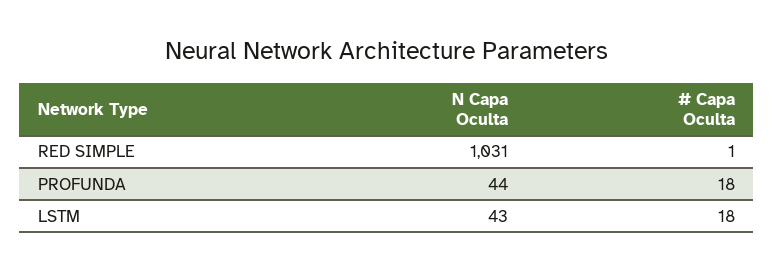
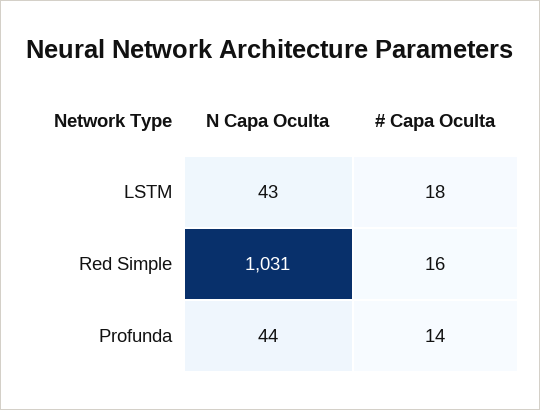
  {
    "N Capa Oculta": {
      "RED SIMPLE": 1031,
      "PROFUNDA": 44,
      "LSTM": 43
    },
    "# Capa Oculta": {
-     "RED SIMPLE": 1,
+     "RED SIMPLE": 16,
-     "PROFUNDA": 18,
+     "PROFUNDA": 14,
      "LSTM": 18
    }
  }

